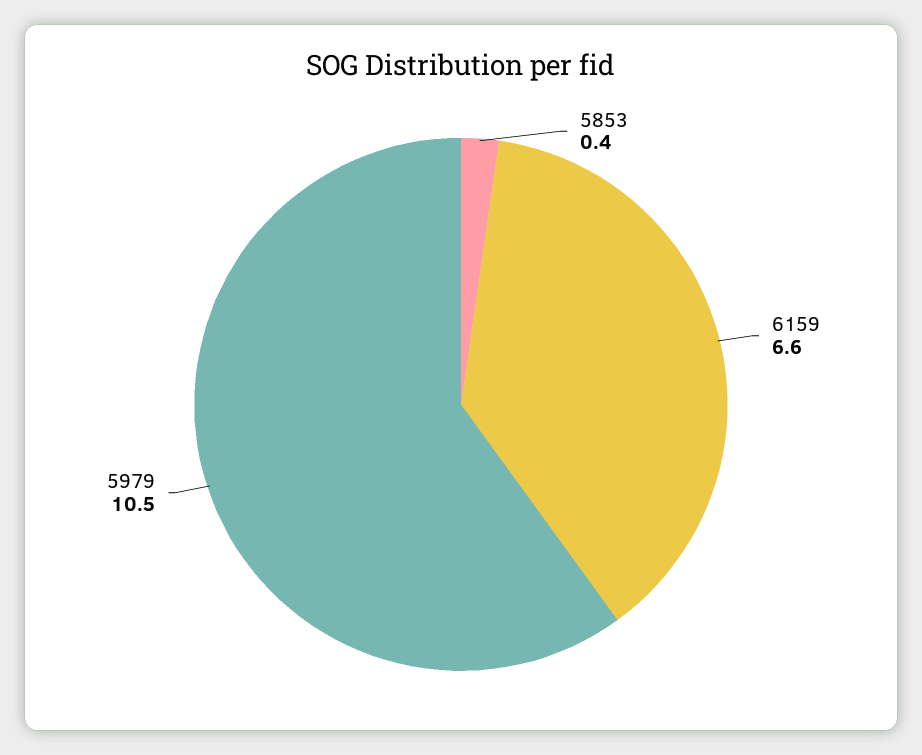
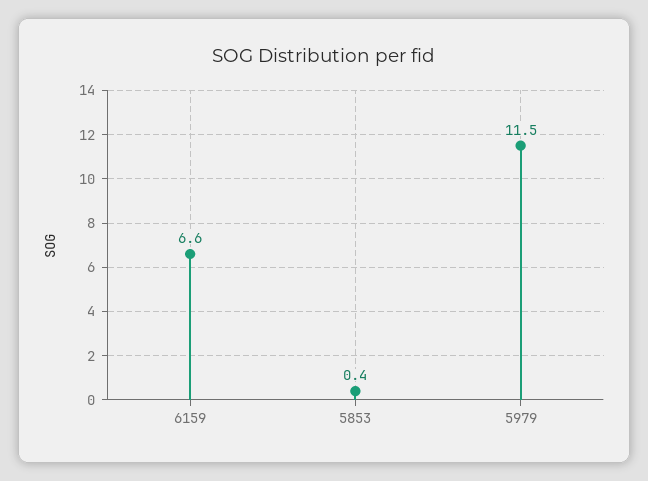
  {
    "5853": 0.4,
    "6159": 6.6,
-   "5979": 10.5
+   "5979": 11.5
  }

